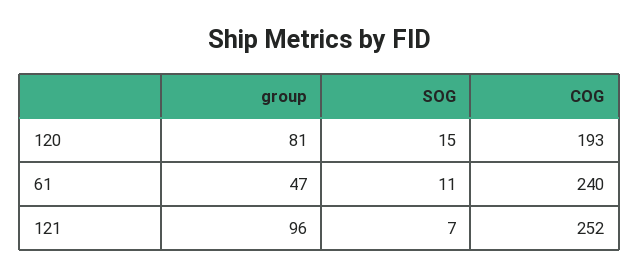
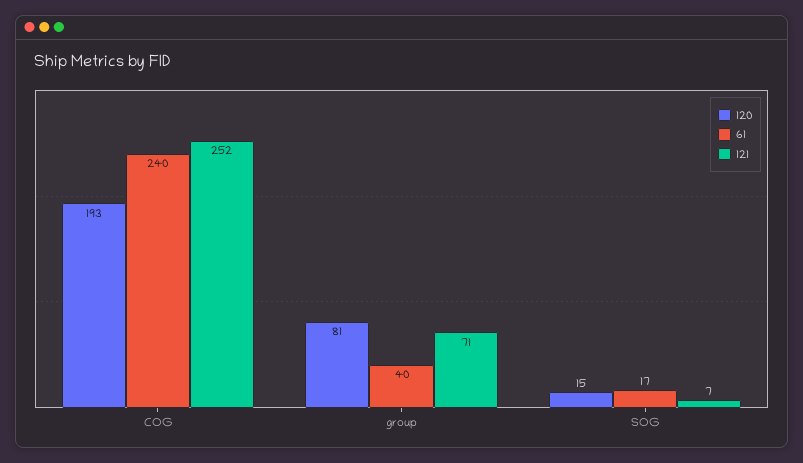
  {
    "120": {
      "group": 81,
      "SOG": 15,
      "COG": 193
    },
    "61": {
-     "group": 47,
+     "group": 40,
-     "SOG": 11,
+     "SOG": 17,
      "COG": 240
    },
    "121": {
-     "group": 96,
+     "group": 71,
      "SOG": 7,
      "COG": 252
    }
  }

